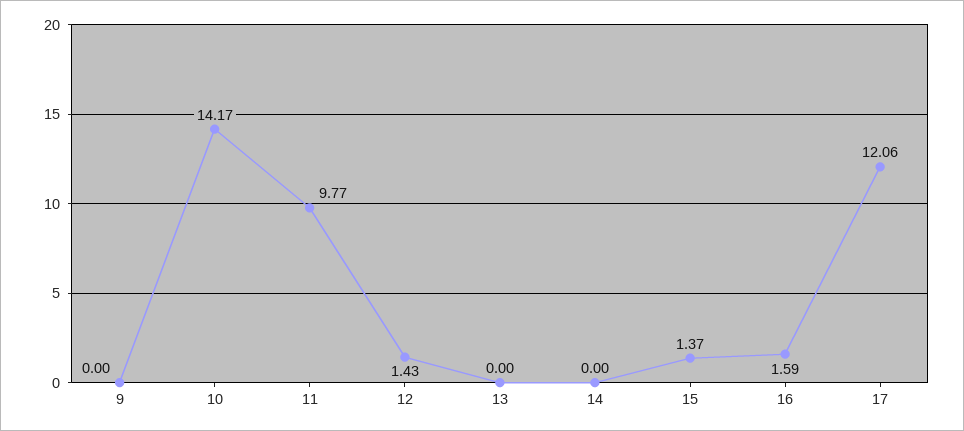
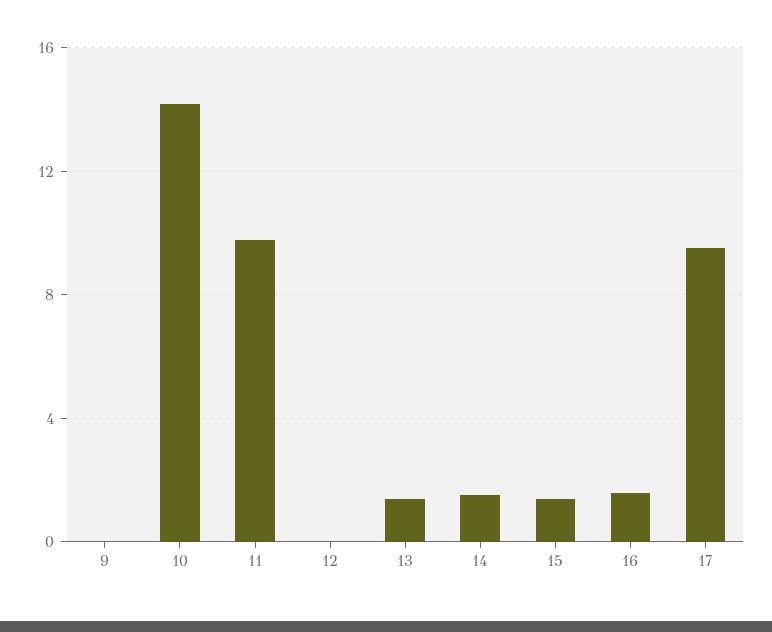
  {
    "9": 0,
    "10": 14.17,
    "11": 9.77,
-   "12": 1.43,
+   "12": 0,
-   "13": 0,
+   "13": 1.5,
-   "14": 0,
+   "14": 1.5,
    "15": 1.37,
    "16": 1.59,
-   "17": 12.06
+   "17": 9.5
  }

